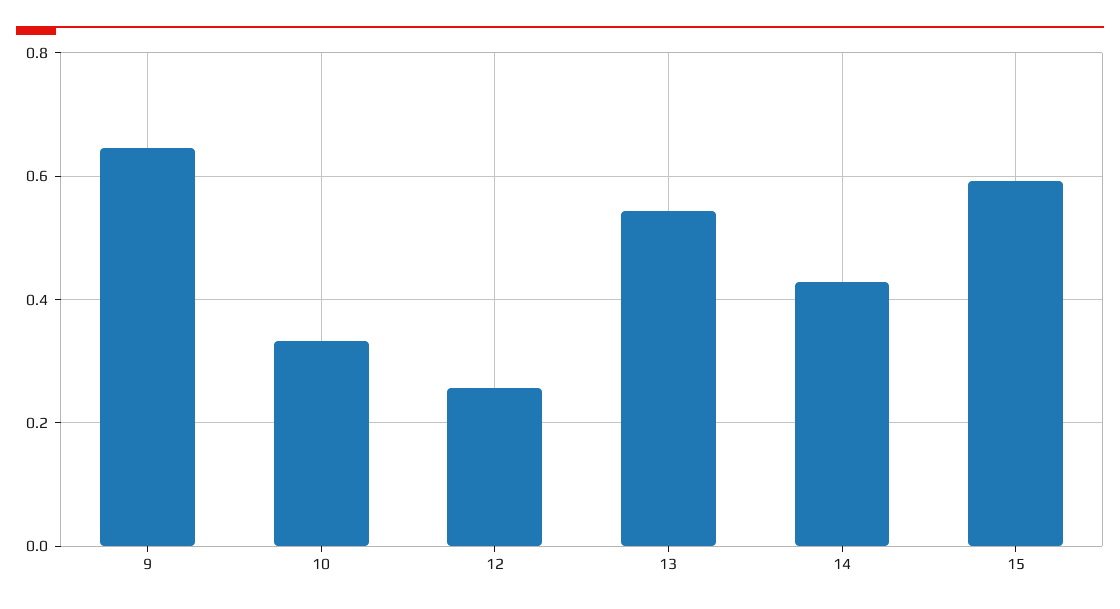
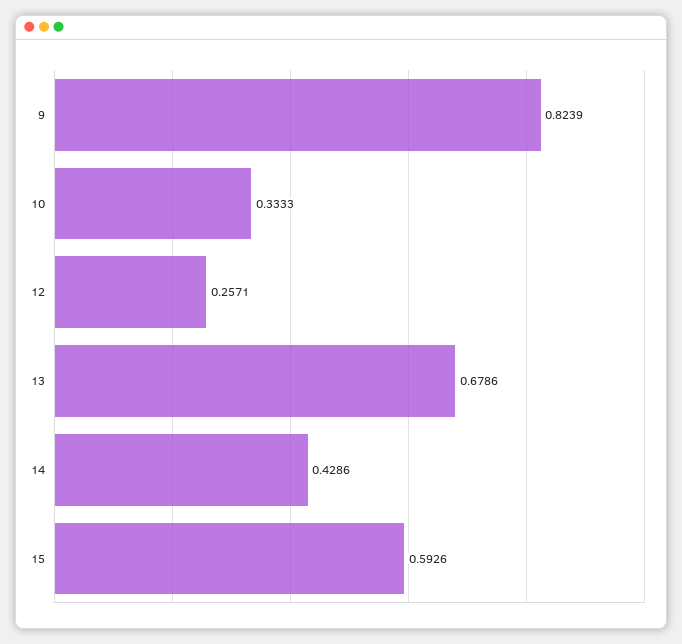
  {
-   "9": 0.64,
+   "9": 0.8239,
    "10": 0.3333,
    "12": 0.2571,
-   "13": 0.54,
+   "13": 0.6786,
    "14": 0.4286,
    "15": 0.5926
  }

